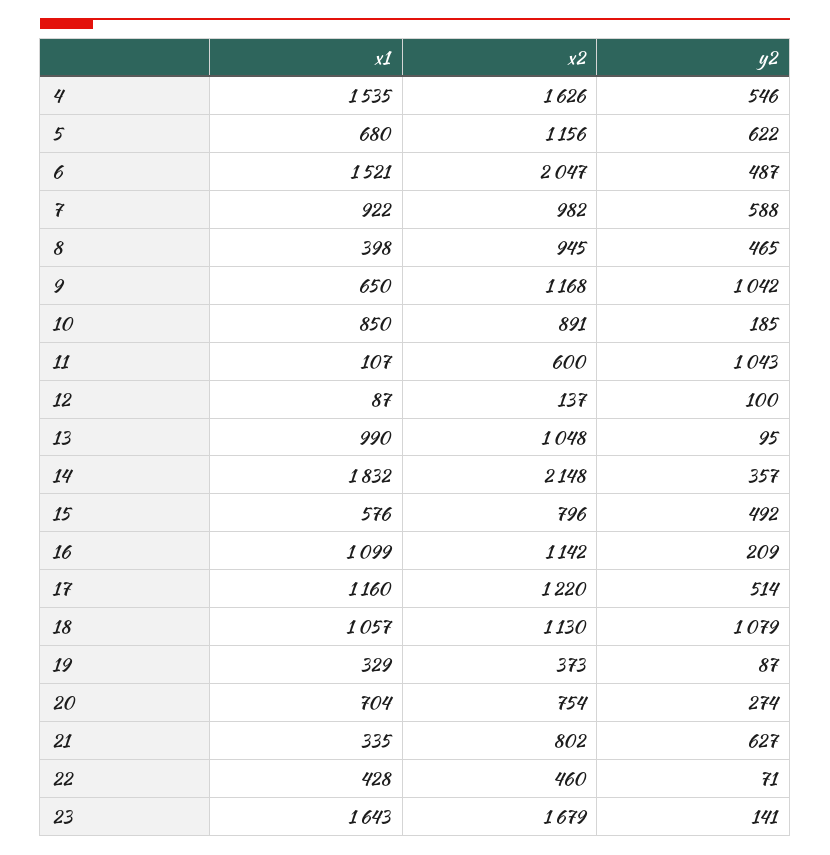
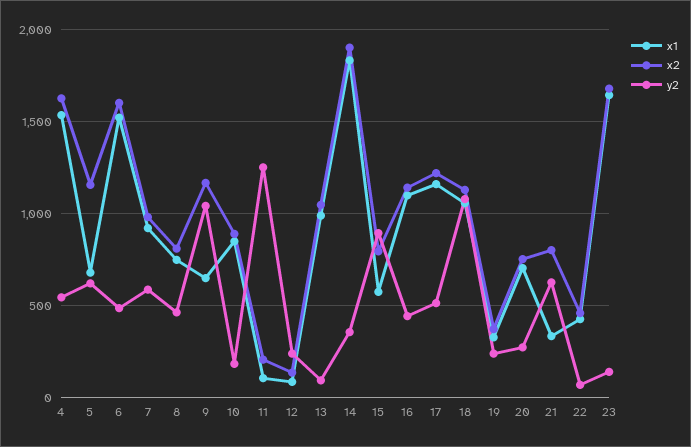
  {
    "x1": {
      "4": 1535,
      "5": 680,
      "6": 1521,
      "7": 922,
-     "8": 398,
+     "8": 750,
      "9": 650,
      "10": 850,
      "11": 107,
      "12": 87,
      "13": 990,
      "14": 1832,
      "15": 576,
      "16": 1099,
      "17": 1160,
      "18": 1057,
      "19": 329,
      "20": 704,
      "21": 335,
      "22": 428,
      "23": 1643
    },
    "x2": {
      "4": 1626,
      "5": 1156,
-     "6": 2047,
+     "6": 1600,
      "7": 982,
-     "8": 945,
+     "8": 800,
      "9": 1168,
      "10": 891,
-     "11": 600,
+     "11": 200,
      "12": 137,
      "13": 1048,
-     "14": 2148,
+     "14": 1900,
      "15": 796,
      "16": 1142,
      "17": 1220,
      "18": 1130,
      "19": 373,
      "20": 754,
      "21": 802,
      "22": 460,
      "23": 1679
    },
    "y2": {
      "4": 546,
      "5": 622,
      "6": 487,
      "7": 588,
      "8": 465,
      "9": 1042,
      "10": 185,
-     "11": 1043,
+     "11": 1250,
-     "12": 100,
+     "12": 250,
      "13": 95,
      "14": 357,
-     "15": 492,
+     "15": 900,
-     "16": 209,
+     "16": 450,
      "17": 514,
      "18": 1079,
-     "19": 87,
+     "19": 250,
      "20": 274,
      "21": 627,
      "22": 71,
      "23": 141
    }
  }

